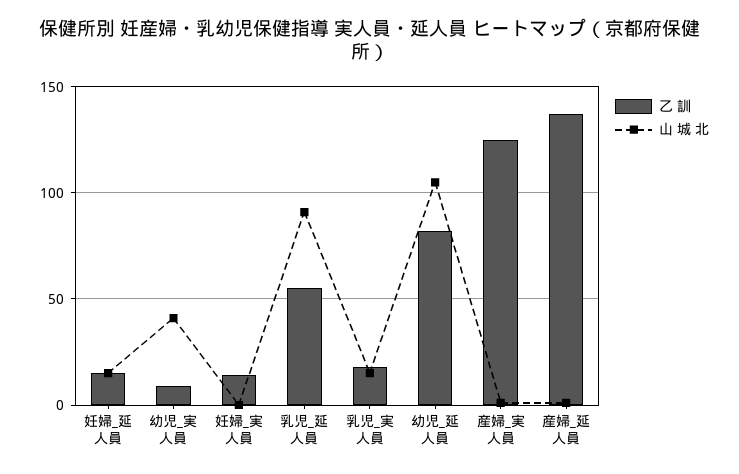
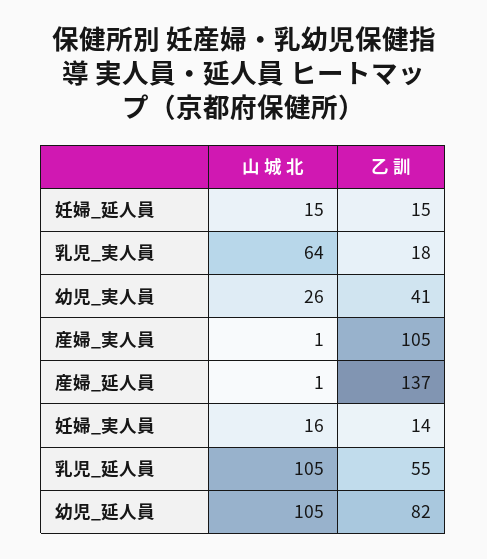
  {
    "乙 訓": {
      "妊婦_延人員": 15,
-     "幼児_実人員": 10,
+     "幼児_実人員": 41,
      "妊婦_実人員": 14,
      "乳児_延人員": 55,
      "乳児_実人員": 18,
      "幼児_延人員": 82,
-     "産婦_実人員": 125,
+     "産婦_実人員": 105,
      "産婦_延人員": 137
    },
    "山 城 北": {
      "妊婦_延人員": 15,
-     "幼児_実人員": 40,
+     "幼児_実人員": 26,
-     "妊婦_実人員": 0,
+     "妊婦_実人員": 16,
-     "乳児_延人員": 90,
+     "乳児_延人員": 105,
-     "乳児_実人員": 15,
+     "乳児_実人員": 64,
      "幼児_延人員": 105,
      "産婦_実人員": 1,
      "産婦_延人員": 1
    }
  }

